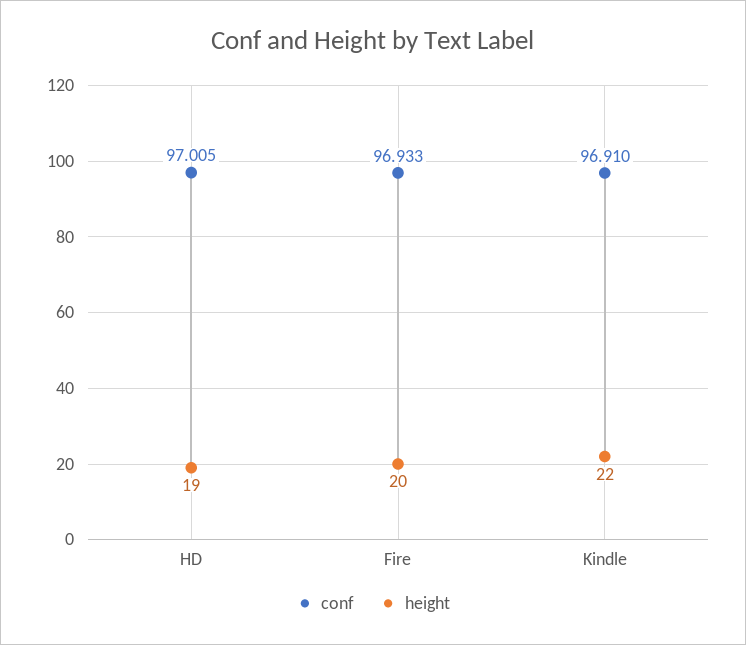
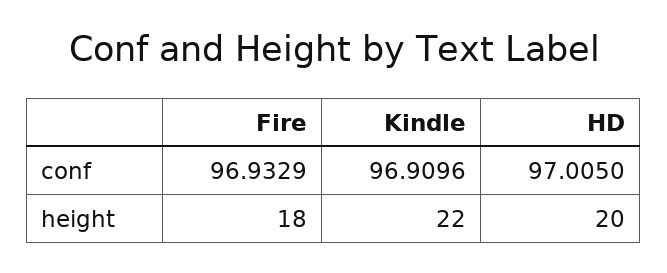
  {
    "conf": {
      "HD": 97.005,
      "Fire": 96.9329,
      "Kindle": 96.9096
    },
    "height": {
-     "HD": 19,
+     "HD": 20,
-     "Fire": 20,
+     "Fire": 18,
      "Kindle": 22
    }
  }

